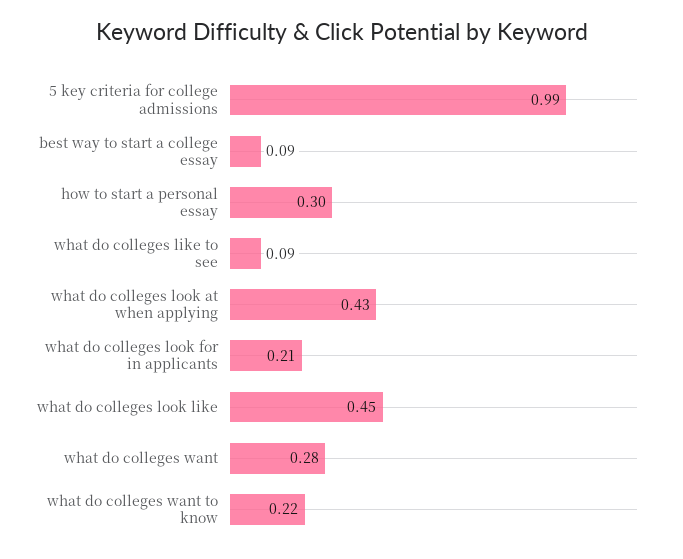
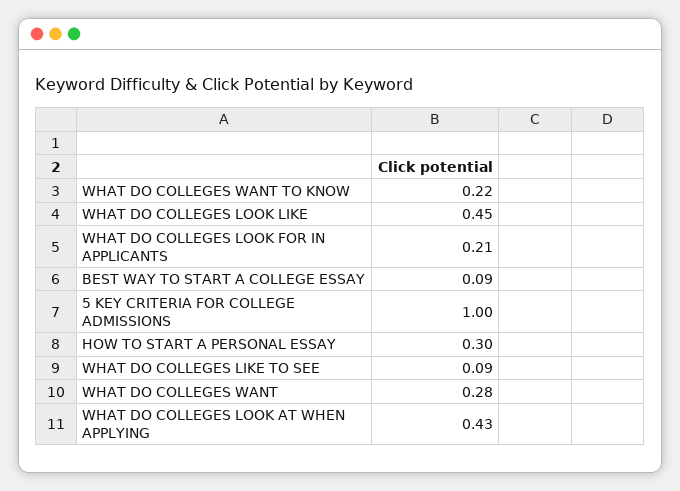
  {
-   "5 key criteria for college admissions": 0.99,
+   "5 key criteria for college admissions": 1,
    "best way to start a college essay": 0.09,
    "how to start a personal essay": 0.3,
    "what do colleges like to see": 0.09,
    "what do colleges look at when applying": 0.43,
    "what do colleges look for in applicants": 0.21,
    "what do colleges look like": 0.45,
    "what do colleges want": 0.28,
    "what do colleges want to know": 0.22
  }

